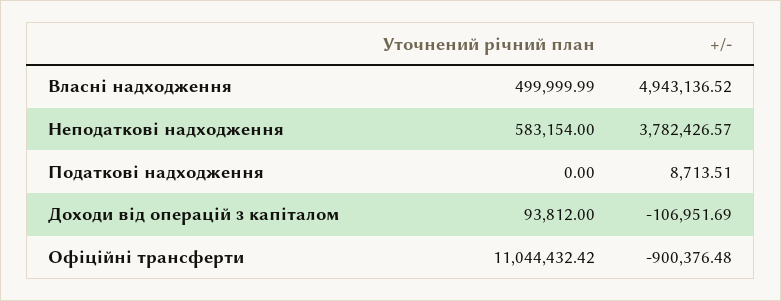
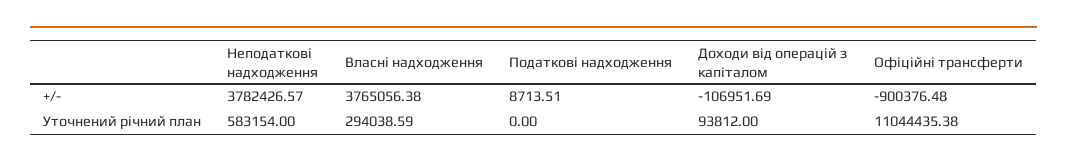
  {
    "Уточнений річний план": {
-     "Власні надходження": 499999.99,
+     "Власні надходження": 294038.59,
      "Неподаткові надходження": 583154,
      "Податкові надходження": 0,
      "Доходи від операцій з капіталом": 93812,
-     "Офіційні трансферти": 11044432.42
+     "Офіційні трансферти": 11044435.38
    },
    "+/-": {
-     "Власні надходження": 4943136.52,
+     "Власні надходження": 3765056.38,
      "Неподаткові надходження": 3782426.57,
      "Податкові надходження": 8713.51,
      "Доходи від операцій з капіталом": -106951.69,
      "Офіційні трансферти": -900376.48
    }
  }

